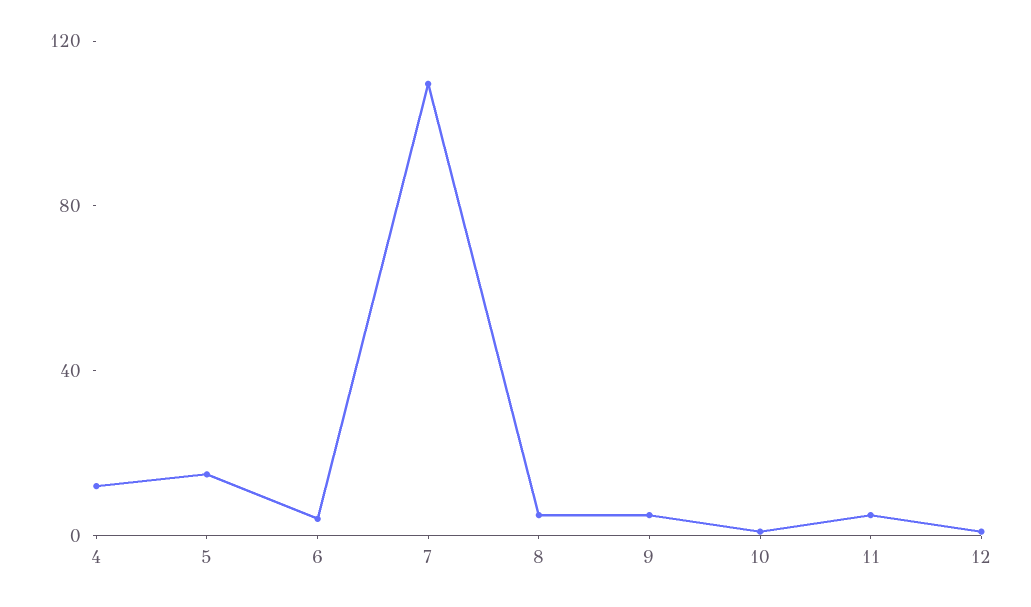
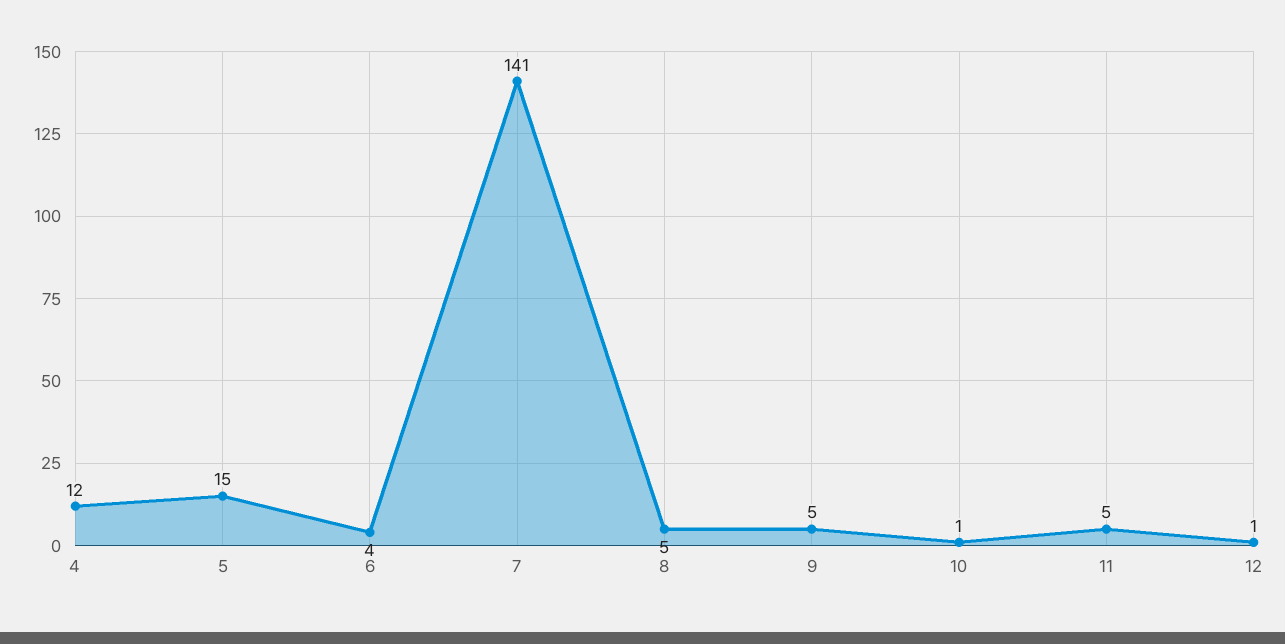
  {
    "4": 12,
    "5": 15,
    "6": 4,
-   "7": 110,
+   "7": 141,
    "8": 5,
    "9": 5,
    "10": 1,
    "11": 5,
    "12": 1
  }

